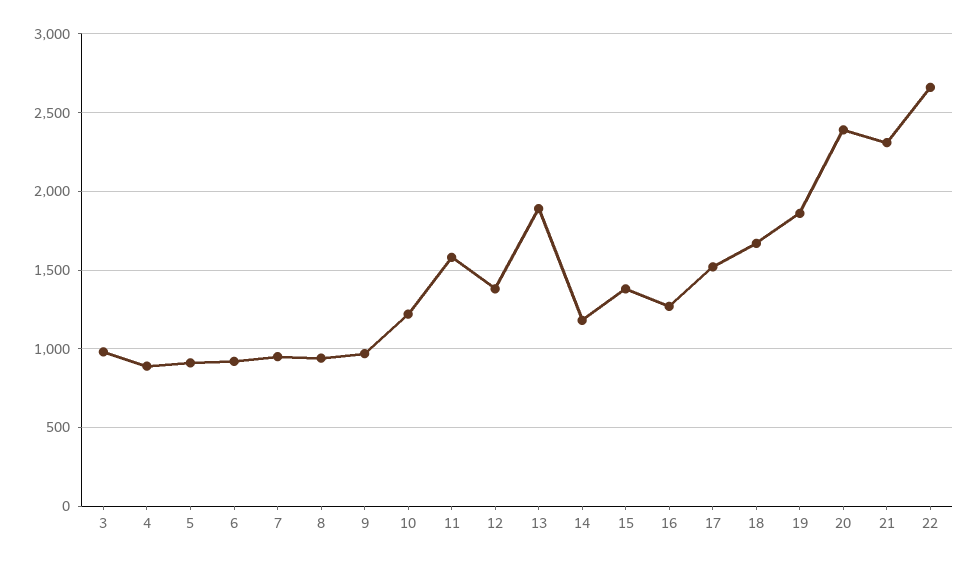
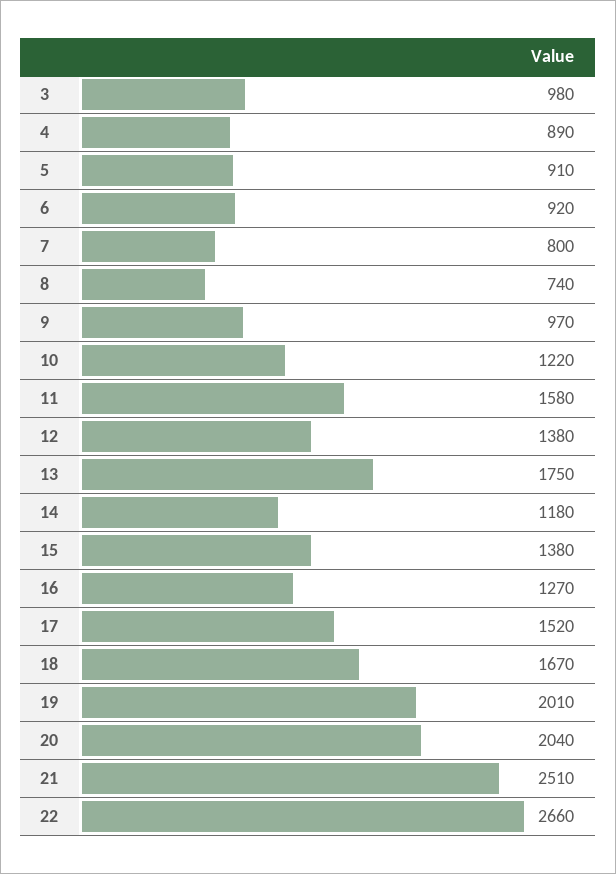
  {
    "3": 980,
    "4": 890,
    "5": 910,
    "6": 920,
-   "7": 950,
+   "7": 800,
-   "8": 950,
+   "8": 740,
    "9": 970,
    "10": 1220,
    "11": 1580,
    "12": 1380,
-   "13": 1900,
+   "13": 1750,
    "14": 1180,
    "15": 1380,
    "16": 1270,
    "17": 1520,
    "18": 1670,
-   "19": 1850,
+   "19": 2010,
-   "20": 2400,
+   "20": 2040,
-   "21": 2300,
+   "21": 2510,
    "22": 2660
  }

